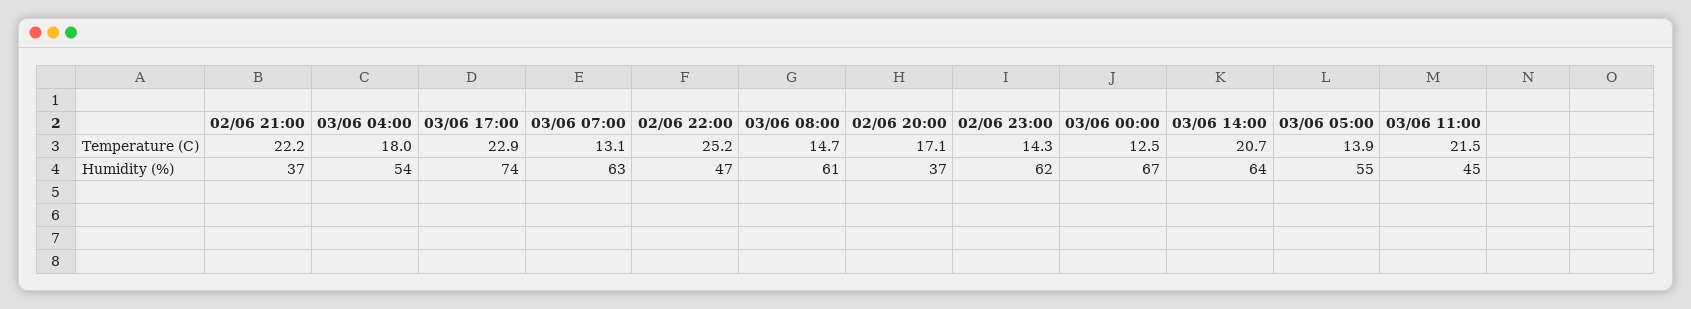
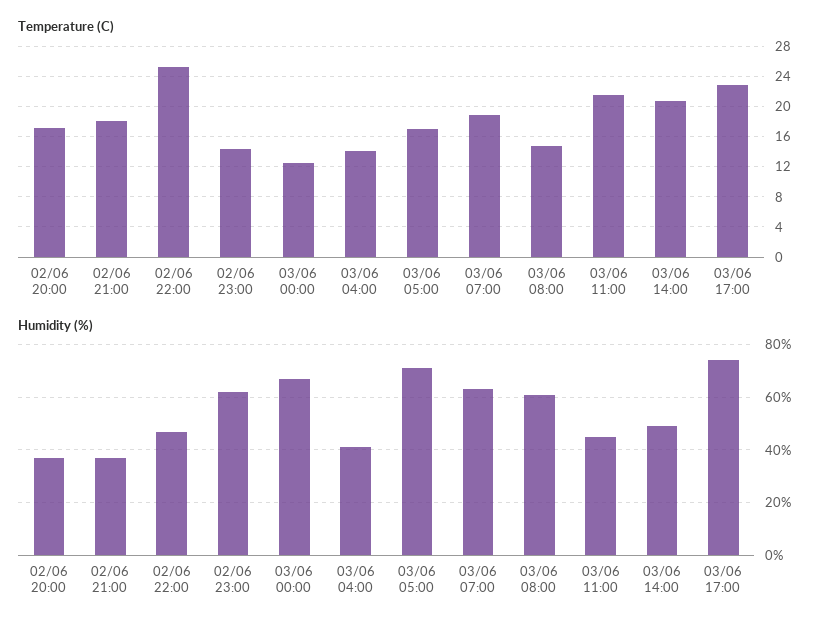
  {
    "Temperature (C)": {
-     "02/06 21:00": 22.2,
+     "02/06 21:00": 18,
-     "03/06 04:00": 18,
+     "03/06 04:00": 14,
      "03/06 17:00": 22.9,
-     "03/06 07:00": 13.1,
+     "03/06 07:00": 19,
      "02/06 22:00": 25.2,
      "03/06 08:00": 14.7,
      "02/06 20:00": 17.1,
      "02/06 23:00": 14.3,
      "03/06 00:00": 12.5,
      "03/06 14:00": 20.7,
-     "03/06 05:00": 13.9,
+     "03/06 05:00": 17,
      "03/06 11:00": 21.5
    },
    "Humidity (%)": {
      "02/06 21:00": 37,
-     "03/06 04:00": 54,
+     "03/06 04:00": 40,
      "03/06 17:00": 74,
      "03/06 07:00": 63,
      "02/06 22:00": 47,
      "03/06 08:00": 61,
      "02/06 20:00": 37,
      "02/06 23:00": 62,
      "03/06 00:00": 67,
-     "03/06 14:00": 64,
+     "03/06 14:00": 50,
-     "03/06 05:00": 55,
+     "03/06 05:00": 70,
      "03/06 11:00": 45
    }
  }

